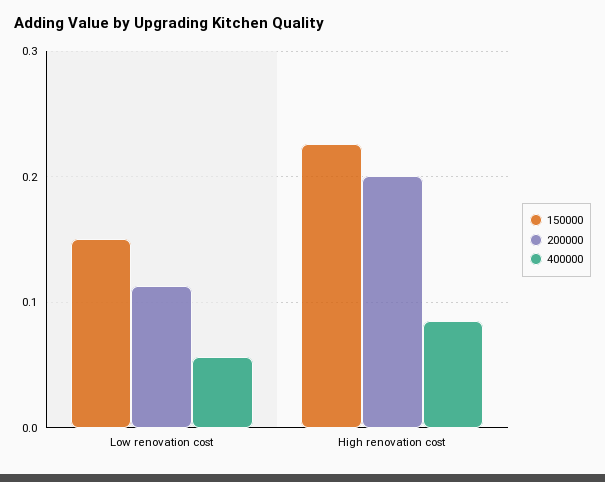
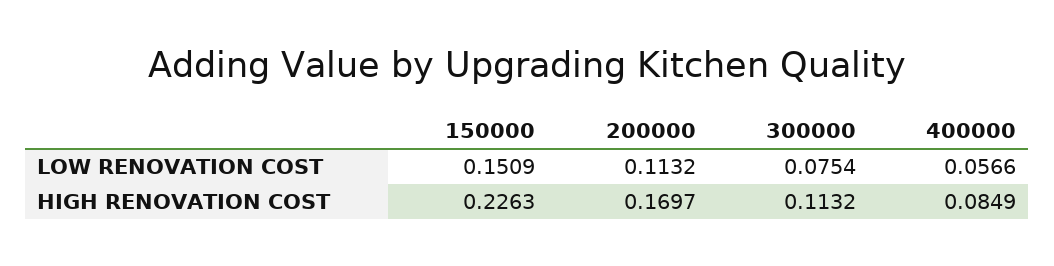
  {
    "150000": {
      "Low renovation cost": 0.1509,
      "High renovation cost": 0.2263
    },
    "200000": {
      "Low renovation cost": 0.1132,
-     "High renovation cost": 0.2
+     "High renovation cost": 0.1697
    },
    "400000": {
      "Low renovation cost": 0.0566,
      "High renovation cost": 0.0849
-   }
+   },
+   "300000": {
+     "Low renovation cost": 0.0754,
+     "High renovation cost": 0.1132
+   }
  }

